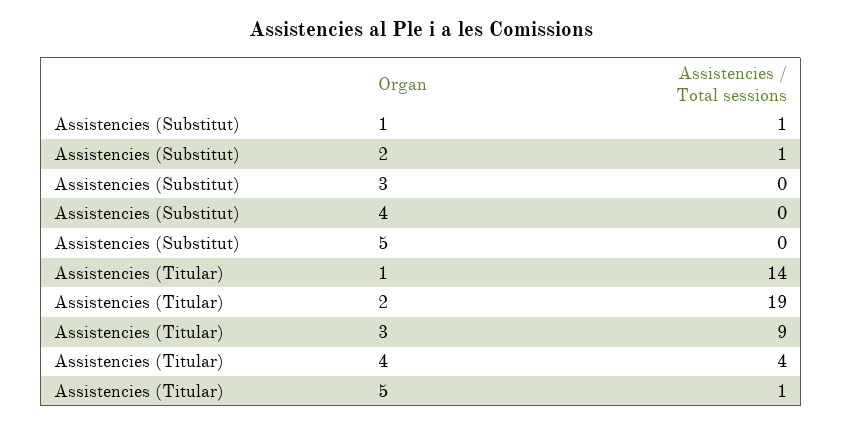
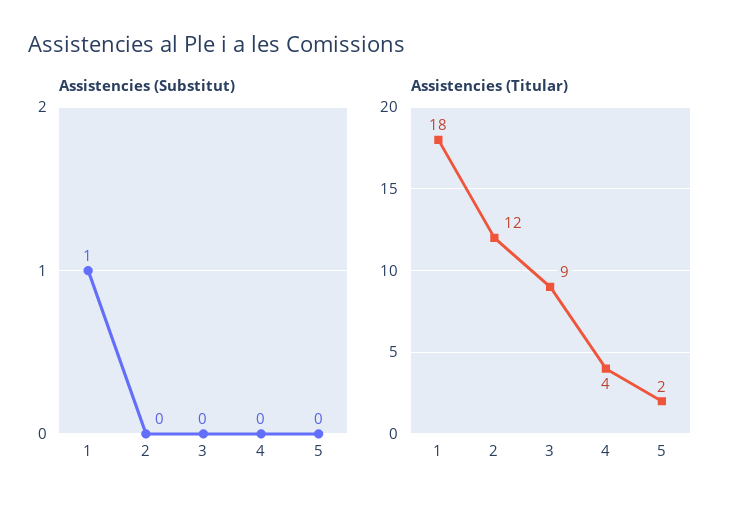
  {
    "Assistencies (Substitut)": {
      "1": 1,
-     "2": 1,
+     "2": 0,
      "3": 0,
      "4": 0,
      "5": 0
    },
    "Assistencies (Titular)": {
-     "1": 14,
+     "1": 18,
-     "2": 19,
+     "2": 12,
      "3": 9,
      "4": 4,
-     "5": 1
+     "5": 2
    }
  }

